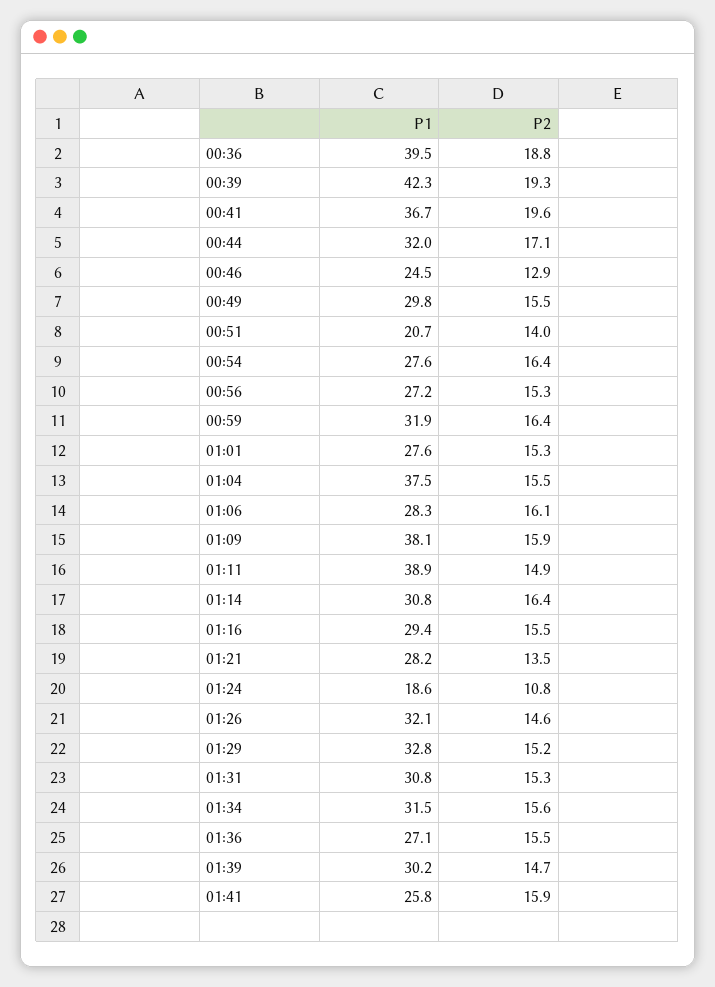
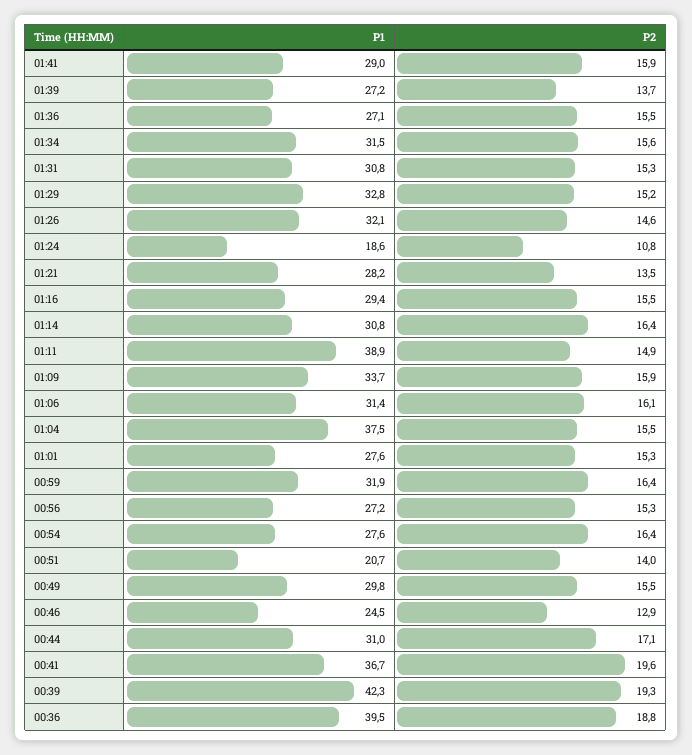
  {
    "P1": {
      "00:36": 39.5,
      "00:39": 42.3,
      "00:41": 36.7,
-     "00:44": 32,
+     "00:44": 31,
      "00:46": 24.5,
      "00:49": 29.8,
      "00:51": 20.7,
      "00:54": 27.6,
      "00:56": 27.2,
      "00:59": 31.9,
      "01:01": 27.6,
      "01:04": 37.5,
-     "01:06": 28.3,
+     "01:06": 31.4,
-     "01:09": 38.1,
+     "01:09": 33.7,
      "01:11": 38.9,
      "01:14": 30.8,
      "01:16": 29.4,
      "01:21": 28.2,
      "01:24": 18.6,
      "01:26": 32.1,
      "01:29": 32.8,
      "01:31": 30.8,
      "01:34": 31.5,
      "01:36": 27.1,
-     "01:39": 30.2,
+     "01:39": 27.2,
-     "01:41": 25.8
+     "01:41": 29
    },
    "P2": {
      "00:36": 18.8,
      "00:39": 19.3,
      "00:41": 19.6,
      "00:44": 17.1,
      "00:46": 12.9,
      "00:49": 15.5,
      "00:51": 14,
      "00:54": 16.4,
      "00:56": 15.3,
      "00:59": 16.4,
      "01:01": 15.3,
      "01:04": 15.5,
      "01:06": 16.1,
      "01:09": 15.9,
      "01:11": 14.9,
      "01:14": 16.4,
      "01:16": 15.5,
      "01:21": 13.5,
      "01:24": 10.8,
      "01:26": 14.6,
      "01:29": 15.2,
      "01:31": 15.3,
      "01:34": 15.6,
      "01:36": 15.5,
-     "01:39": 14.7,
+     "01:39": 13.7,
      "01:41": 15.9
    }
  }

